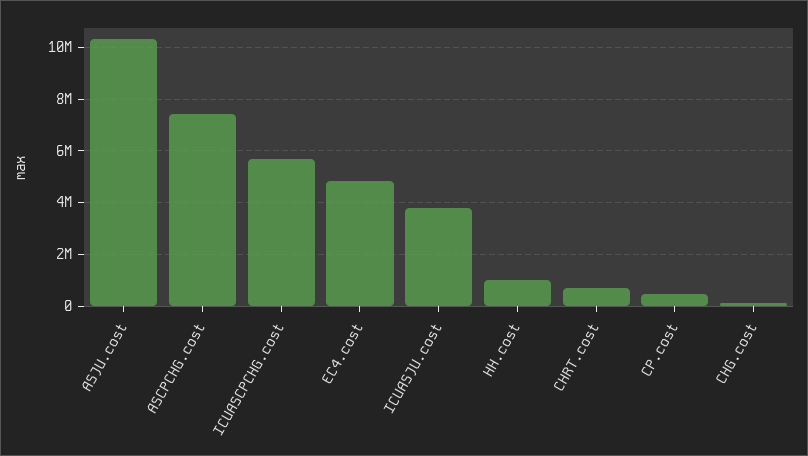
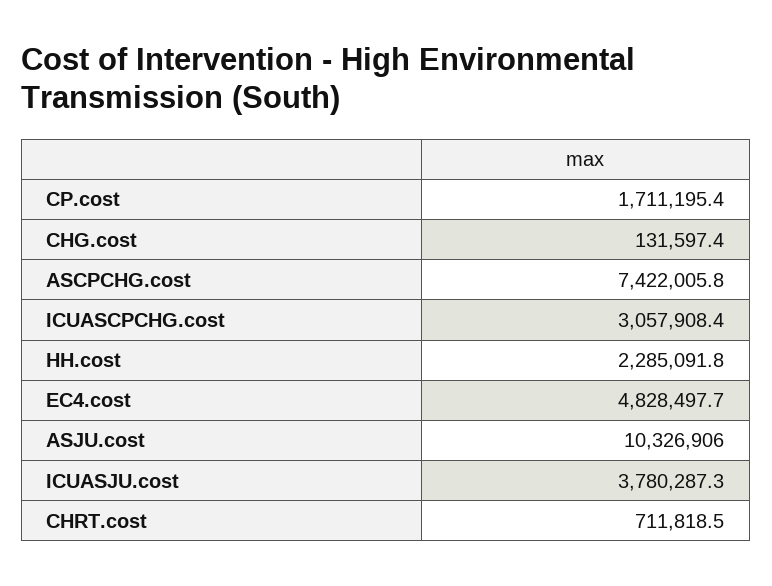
  {
    "ASJU.cost": 10326906,
    "ASCPCHG.cost": 7422005.8,
-   "ICUASCPCHG.cost": 5750000,
+   "ICUASCPCHG.cost": 3057908.4,
    "EC4.cost": 4828497.7,
    "ICUASJU.cost": 3780287.3,
-   "HH.cost": 1000000,
+   "HH.cost": 2285091.8,
    "CHRT.cost": 711818.5,
-   "CP.cost": 500000,
+   "CP.cost": 1711195.4,
    "CHG.cost": 131597.4
  }

